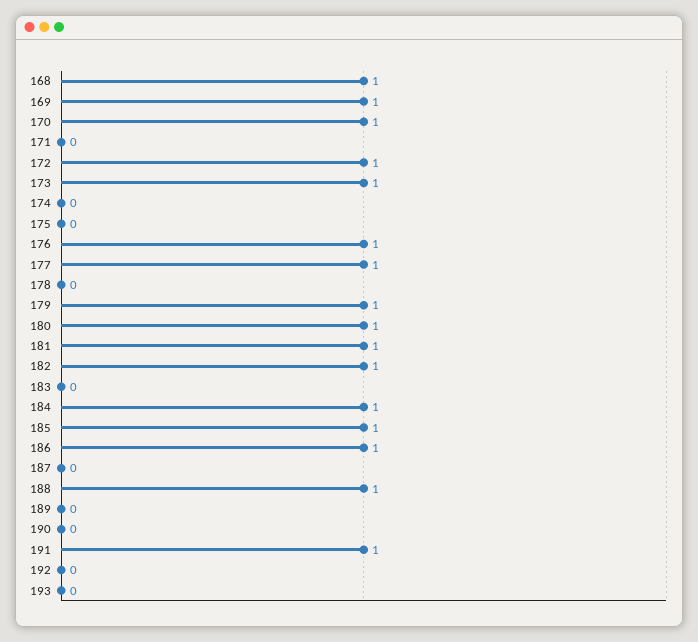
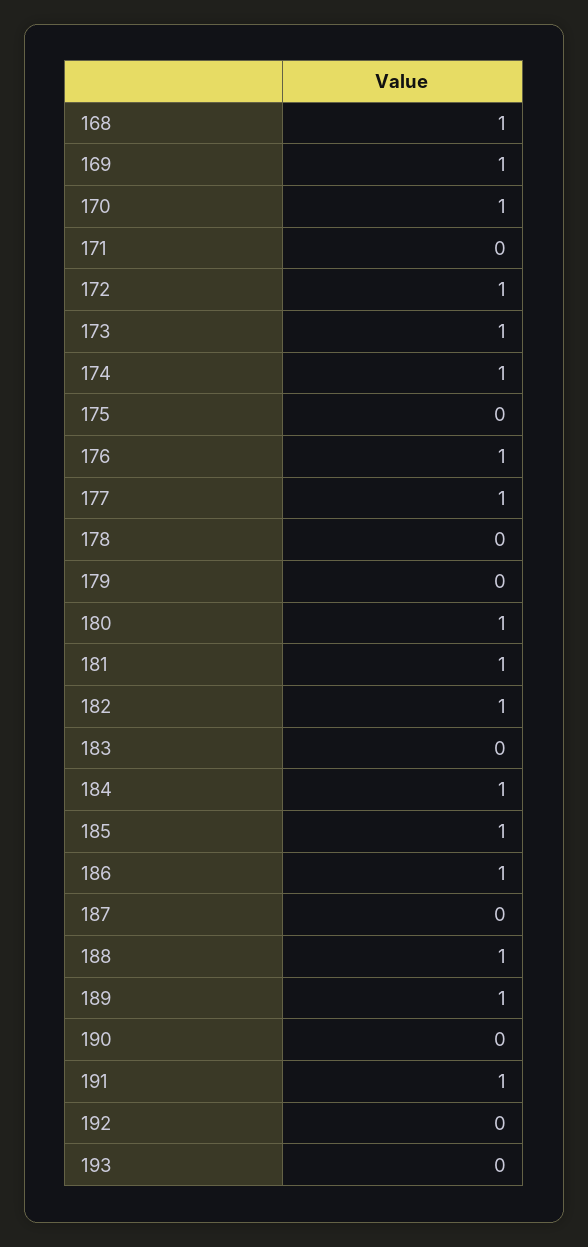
  {
    "168": 1,
    "169": 1,
    "170": 1,
    "171": 0,
    "172": 1,
    "173": 1,
-   "174": 0,
+   "174": 1,
    "175": 0,
    "176": 1,
    "177": 1,
    "178": 0,
-   "179": 1,
+   "179": 0,
    "180": 1,
    "181": 1,
    "182": 1,
    "183": 0,
    "184": 1,
    "185": 1,
    "186": 1,
    "187": 0,
    "188": 1,
-   "189": 0,
+   "189": 1,
    "190": 0,
    "191": 1,
    "192": 0,
    "193": 0
  }

